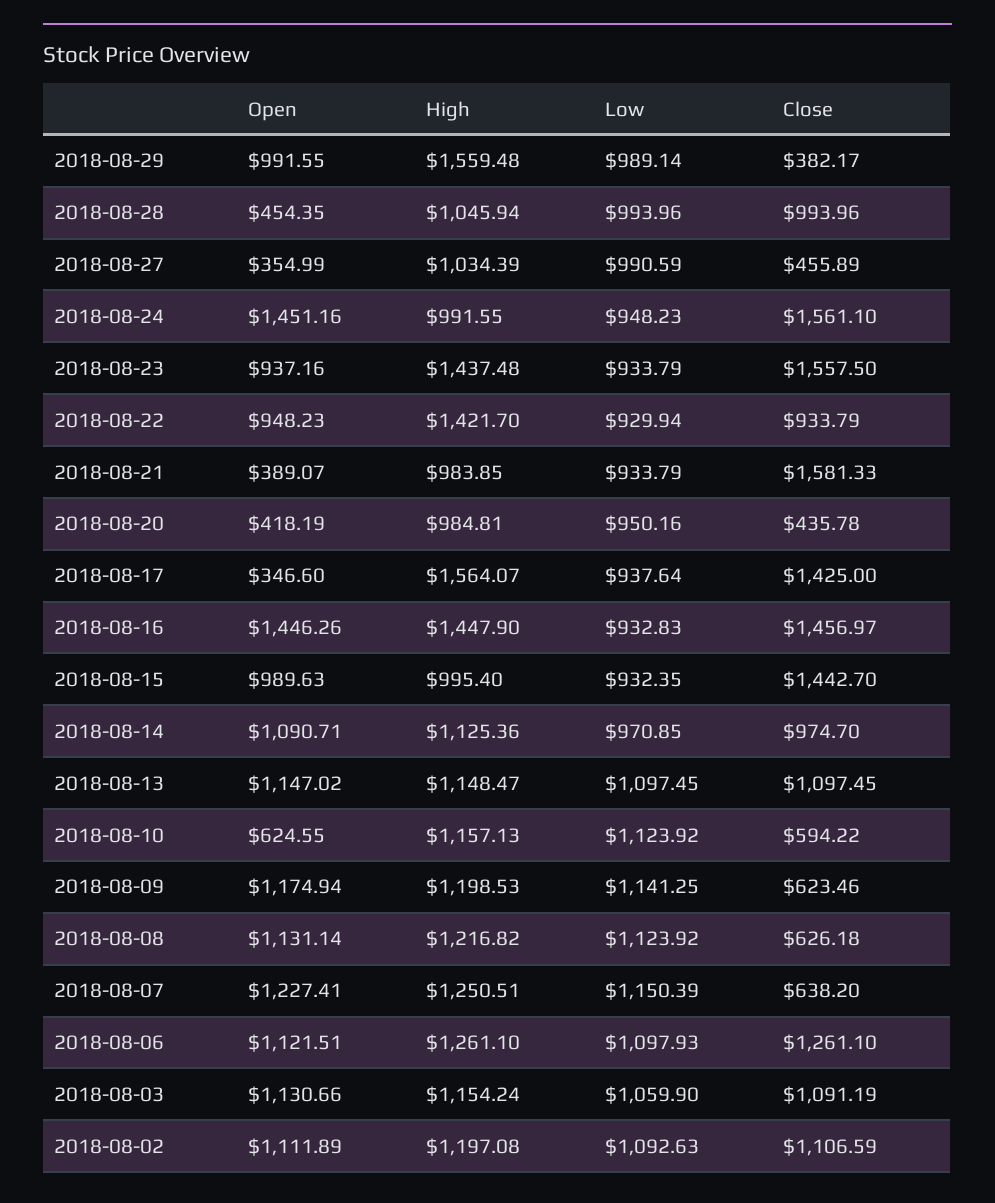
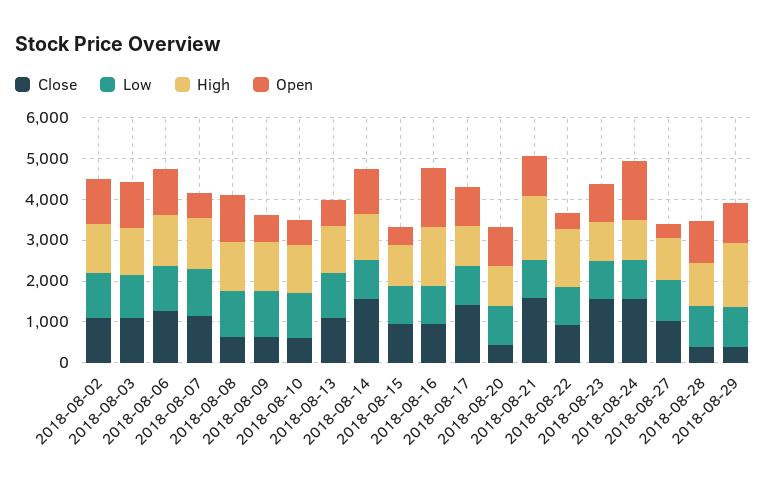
  {
    "Open": {
      "2018-08-29": 991.55,
-     "2018-08-28": 454.35,
+     "2018-08-28": 1000,
      "2018-08-27": 354.99,
      "2018-08-24": 1451.16,
      "2018-08-23": 937.16,
-     "2018-08-22": 948.23,
+     "2018-08-22": 400,
-     "2018-08-21": 389.07,
+     "2018-08-21": 1000,
-     "2018-08-20": 418.19,
+     "2018-08-20": 1000,
-     "2018-08-17": 346.6,
+     "2018-08-17": 1000,
      "2018-08-16": 1446.26,
-     "2018-08-15": 989.63,
+     "2018-08-15": 400,
      "2018-08-14": 1090.71,
-     "2018-08-13": 1147.02,
+     "2018-08-13": 600,
      "2018-08-10": 624.55,
-     "2018-08-09": 1174.94,
+     "2018-08-09": 600,
      "2018-08-08": 1131.14,
-     "2018-08-07": 1227.41,
+     "2018-08-07": 600,
      "2018-08-06": 1121.51,
      "2018-08-03": 1130.66,
      "2018-08-02": 1111.89
    },
    "High": {
      "2018-08-29": 1559.48,
      "2018-08-28": 1045.94,
      "2018-08-27": 1034.39,
      "2018-08-24": 991.55,
-     "2018-08-23": 1437.48,
+     "2018-08-23": 1000,
      "2018-08-22": 1421.7,
-     "2018-08-21": 983.85,
+     "2018-08-21": 1600,
      "2018-08-20": 984.81,
-     "2018-08-17": 1564.07,
+     "2018-08-17": 1000,
      "2018-08-16": 1447.9,
      "2018-08-15": 995.4,
      "2018-08-14": 1125.36,
      "2018-08-13": 1148.47,
      "2018-08-10": 1157.13,
      "2018-08-09": 1198.53,
      "2018-08-08": 1216.82,
      "2018-08-07": 1250.51,
      "2018-08-06": 1261.1,
      "2018-08-03": 1154.24,
      "2018-08-02": 1197.08
    },
    "Low": {
      "2018-08-29": 989.14,
      "2018-08-28": 993.96,
      "2018-08-27": 990.59,
      "2018-08-24": 948.23,
      "2018-08-23": 933.79,
      "2018-08-22": 929.94,
      "2018-08-21": 933.79,
      "2018-08-20": 950.16,
      "2018-08-17": 937.64,
      "2018-08-16": 932.83,
      "2018-08-15": 932.35,
      "2018-08-14": 970.85,
      "2018-08-13": 1097.45,
      "2018-08-10": 1123.92,
      "2018-08-09": 1141.25,
      "2018-08-08": 1123.92,
      "2018-08-07": 1150.39,
      "2018-08-06": 1097.93,
      "2018-08-03": 1059.9,
      "2018-08-02": 1092.63
    },
    "Close": {
      "2018-08-29": 382.17,
-     "2018-08-28": 993.96,
+     "2018-08-28": 400,
-     "2018-08-27": 455.89,
+     "2018-08-27": 1000,
      "2018-08-24": 1561.1,
      "2018-08-23": 1557.5,
      "2018-08-22": 933.79,
      "2018-08-21": 1581.33,
      "2018-08-20": 435.78,
      "2018-08-17": 1425,
-     "2018-08-16": 1456.97,
+     "2018-08-16": 1000,
-     "2018-08-15": 1442.7,
+     "2018-08-15": 1000,
-     "2018-08-14": 974.7,
+     "2018-08-14": 1600,
      "2018-08-13": 1097.45,
      "2018-08-10": 594.22,
      "2018-08-09": 623.46,
      "2018-08-08": 626.18,
-     "2018-08-07": 638.2,
+     "2018-08-07": 1200,
      "2018-08-06": 1261.1,
      "2018-08-03": 1091.19,
      "2018-08-02": 1106.59
    }
  }

